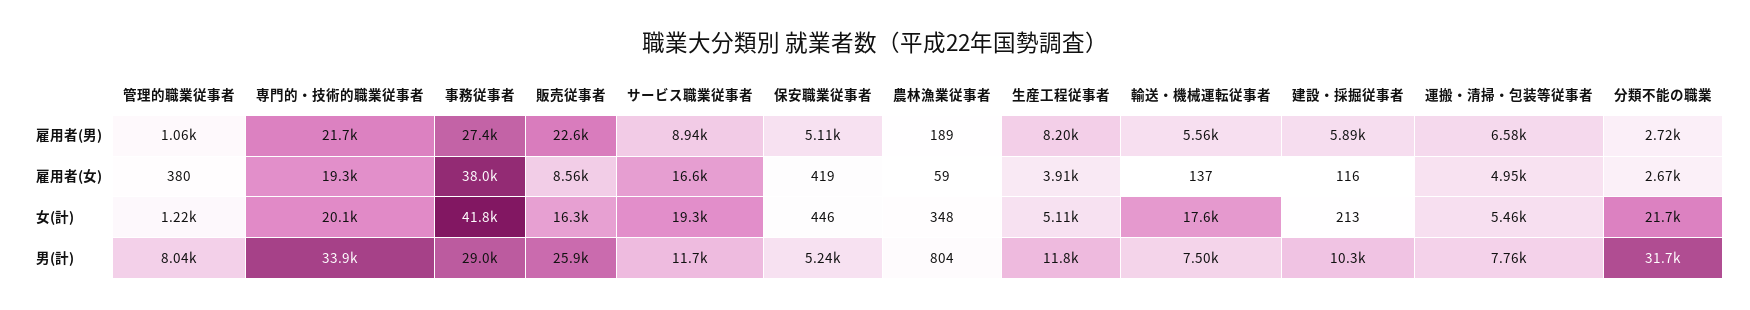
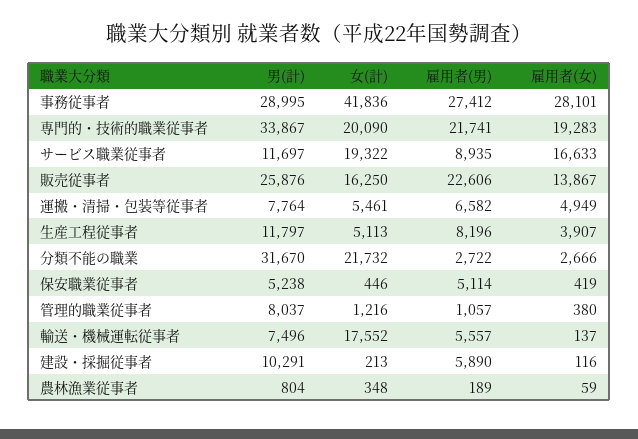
  {
    "管理的職業従事者": {
      "雇用者(男)": 1057,
      "雇用者(女)": 380,
      "女(計)": 1216,
      "男(計)": 8037
    },
    "専門的・技術的職業従事者": {
      "雇用者(男)": 21741,
      "雇用者(女)": 19283,
      "女(計)": 20090,
      "男(計)": 33867
    },
    "事務従事者": {
      "雇用者(男)": 27412,
-     "雇用者(女)": 38000,
+     "雇用者(女)": 28101,
      "女(計)": 41836,
      "男(計)": 28995
    },
    "販売従事者": {
      "雇用者(男)": 22606,
-     "雇用者(女)": 8560,
+     "雇用者(女)": 13867,
      "女(計)": 16250,
      "男(計)": 25876
    },
    "サービス職業従事者": {
      "雇用者(男)": 8935,
      "雇用者(女)": 16633,
      "女(計)": 19322,
      "男(計)": 11697
    },
    "保安職業従事者": {
      "雇用者(男)": 5114,
      "雇用者(女)": 419,
      "女(計)": 446,
      "男(計)": 5238
    },
    "農林漁業従事者": {
      "雇用者(男)": 189,
      "雇用者(女)": 59,
      "女(計)": 348,
      "男(計)": 804
    },
    "生産工程従事者": {
      "雇用者(男)": 8196,
      "雇用者(女)": 3907,
      "女(計)": 5113,
      "男(計)": 11797
    },
    "輸送・機械運転従事者": {
      "雇用者(男)": 5557,
      "雇用者(女)": 137,
      "女(計)": 17552,
      "男(計)": 7496
    },
    "建設・採掘従事者": {
      "雇用者(男)": 5890,
      "雇用者(女)": 116,
      "女(計)": 213,
      "男(計)": 10291
    },
    "運搬・清掃・包装等従事者": {
      "雇用者(男)": 6582,
      "雇用者(女)": 4949,
      "女(計)": 5461,
      "男(計)": 7764
    },
    "分類不能の職業": {
      "雇用者(男)": 2722,
      "雇用者(女)": 2666,
      "女(計)": 21732,
      "男(計)": 31670
    }
  }

